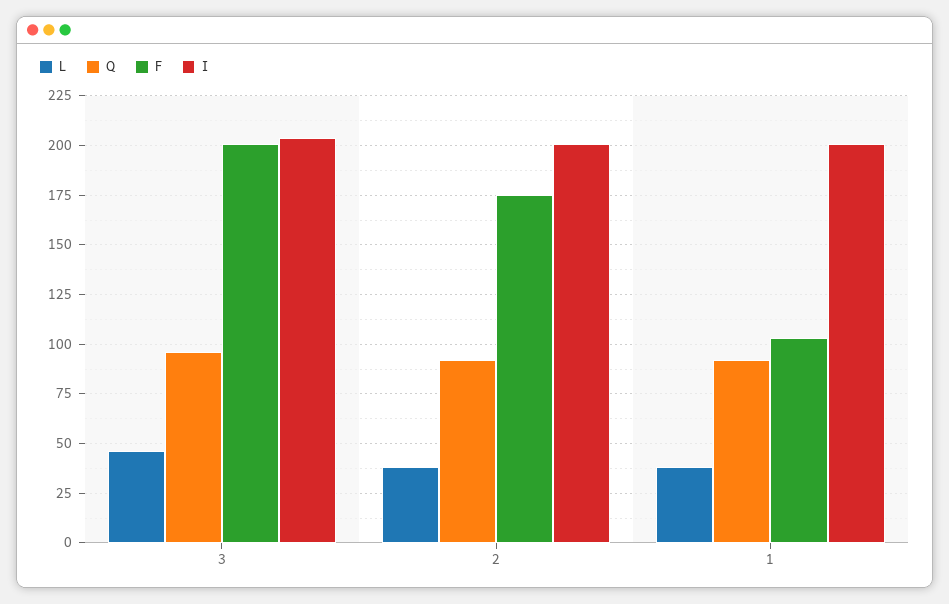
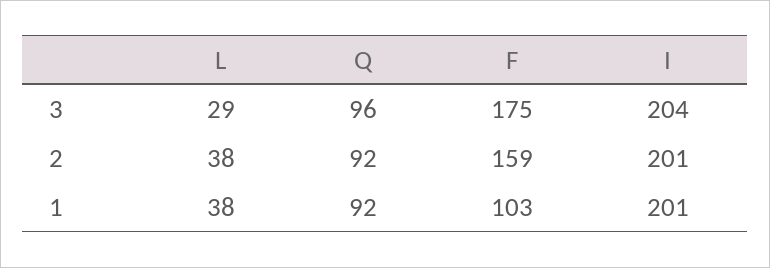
  {
    "L": {
-     "3": 45,
+     "3": 29,
      "2": 38,
      "1": 38
    },
    "Q": {
      "3": 96,
      "2": 92,
      "1": 92
    },
    "F": {
-     "3": 200,
+     "3": 175,
-     "2": 175,
+     "2": 159,
      "1": 103
    },
    "I": {
      "3": 204,
      "2": 201,
      "1": 201
    }
  }

